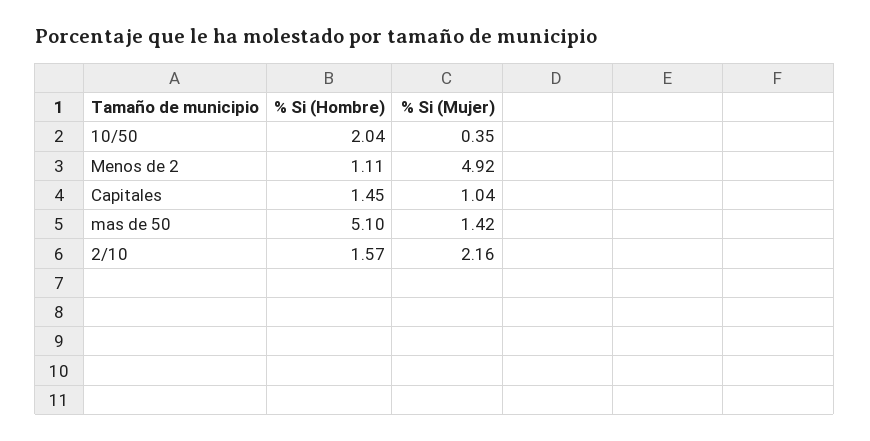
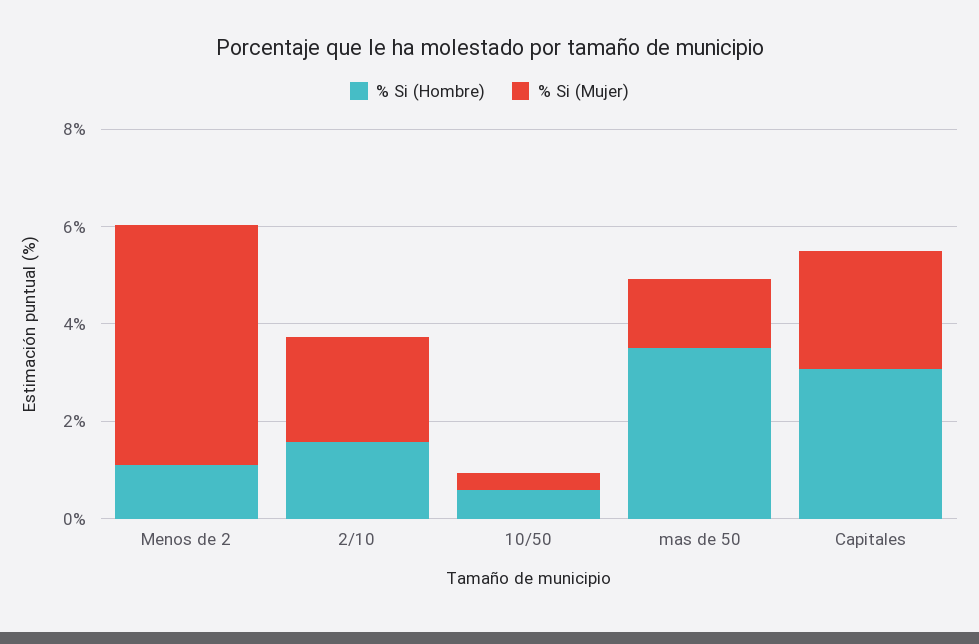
  {
    "% Si (Hombre)": {
-     "10/50": 2.04,
+     "10/50": 0.5,
      "Menos de 2": 1.11,
-     "Capitales": 1.45,
+     "Capitales": 3,
-     "mas de 50": 5.1,
+     "mas de 50": 3.5,
      "2/10": 1.57
    },
    "% Si (Mujer)": {
      "10/50": 0.35,
      "Menos de 2": 4.92,
-     "Capitales": 1.04,
+     "Capitales": 2.5,
      "mas de 50": 1.42,
      "2/10": 2.16
    }
  }

